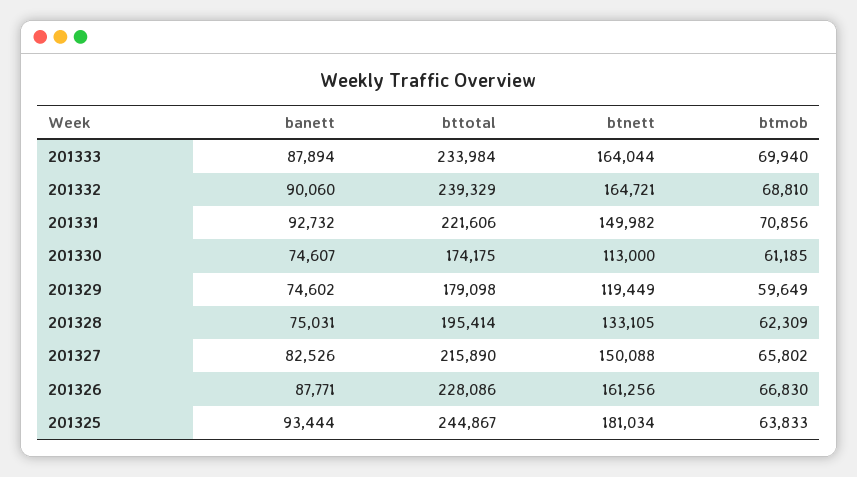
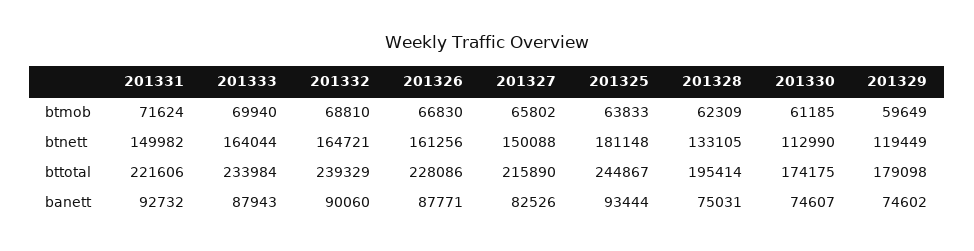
  {
    "banett": {
-     "201333": 87894,
+     "201333": 87943,
      "201332": 90060,
      "201331": 92732,
      "201330": 74607,
      "201329": 74602,
      "201328": 75031,
      "201327": 82526,
      "201326": 87771,
      "201325": 93444
    },
    "bttotal": {
      "201333": 233984,
      "201332": 239329,
      "201331": 221606,
      "201330": 174175,
      "201329": 179098,
      "201328": 195414,
      "201327": 215890,
      "201326": 228086,
      "201325": 244867
    },
    "btnett": {
      "201333": 164044,
      "201332": 164721,
      "201331": 149982,
-     "201330": 113000,
+     "201330": 112990,
      "201329": 119449,
      "201328": 133105,
      "201327": 150088,
      "201326": 161256,
-     "201325": 181034
+     "201325": 181148
    },
    "btmob": {
      "201333": 69940,
      "201332": 68810,
-     "201331": 70856,
+     "201331": 71624,
      "201330": 61185,
      "201329": 59649,
      "201328": 62309,
      "201327": 65802,
      "201326": 66830,
      "201325": 63833
    }
  }

